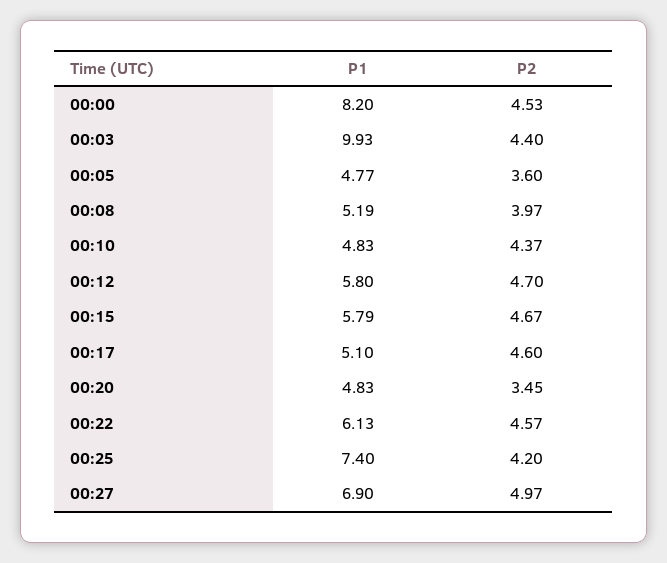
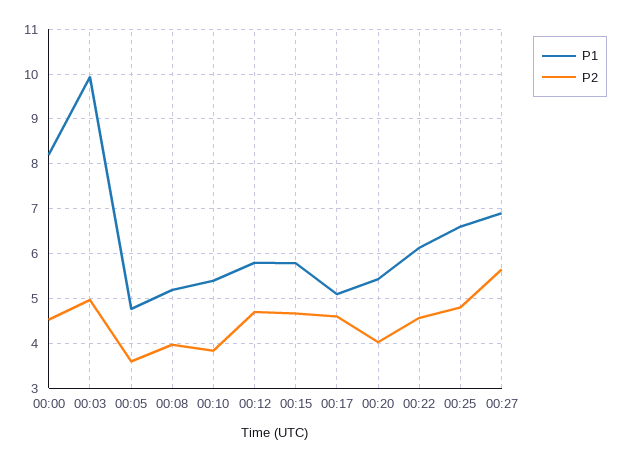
  {
    "P1": {
      "00:00": 8.2,
      "00:03": 9.93,
      "00:05": 4.77,
      "00:08": 5.19,
-     "00:10": 4.83,
+     "00:10": 5.4,
      "00:12": 5.8,
      "00:15": 5.79,
      "00:17": 5.1,
-     "00:20": 4.83,
+     "00:20": 5.4,
      "00:22": 6.13,
-     "00:25": 7.4,
+     "00:25": 6.6,
      "00:27": 6.9
    },
    "P2": {
      "00:00": 4.53,
-     "00:03": 4.4,
+     "00:03": 5,
      "00:05": 3.6,
      "00:08": 3.97,
-     "00:10": 4.37,
+     "00:10": 3.8,
      "00:12": 4.7,
      "00:15": 4.67,
      "00:17": 4.6,
-     "00:20": 3.45,
+     "00:20": 4,
      "00:22": 4.57,
-     "00:25": 4.2,
+     "00:25": 4.8,
-     "00:27": 4.97
+     "00:27": 5.6
    }
  }

